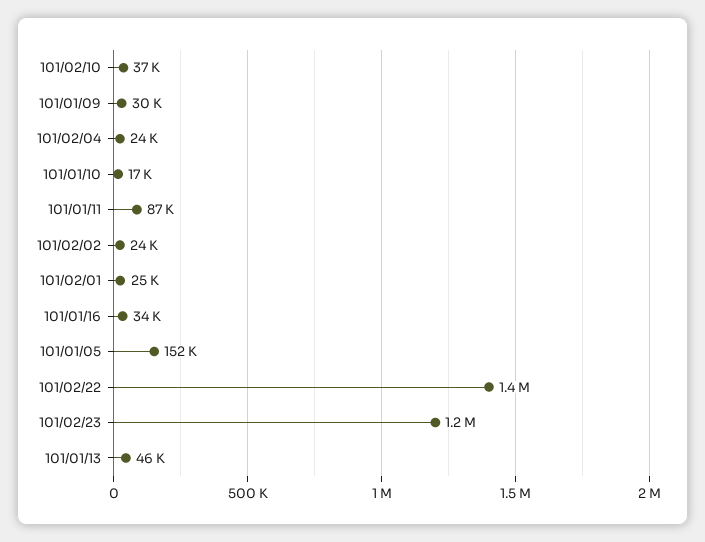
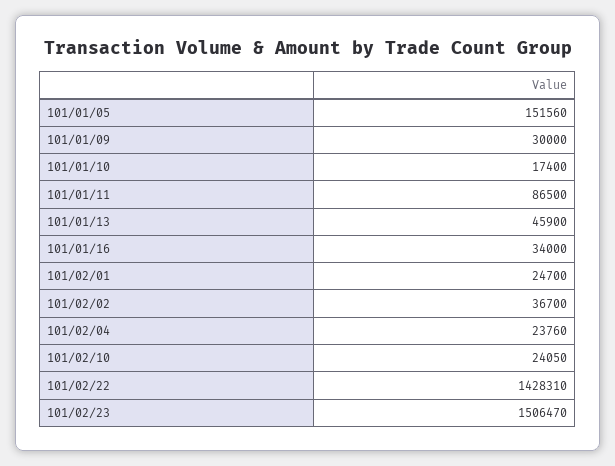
  {
-   "101/02/10": 37000,
+   "101/02/10": 24050,
    "101/01/09": 30000,
    "101/02/04": 23760,
    "101/01/10": 17400,
    "101/01/11": 86500,
-   "101/02/02": 24000,
+   "101/02/02": 36700,
    "101/02/01": 24700,
    "101/01/16": 34000,
    "101/01/05": 151560,
    "101/02/22": 1428310,
-   "101/02/23": 1200000,
+   "101/02/23": 1506470,
    "101/01/13": 45900
  }

